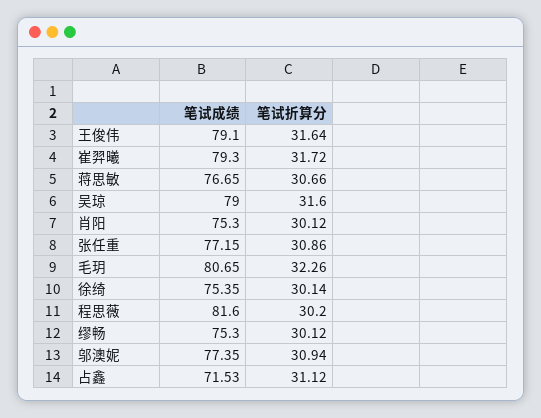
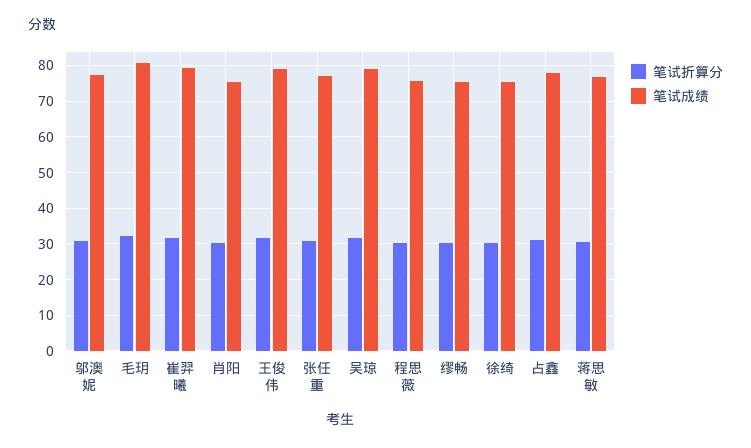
  {
    "笔试成绩": {
      "王俊伟": 79.1,
      "崔羿曦": 79.3,
      "蒋思敏": 76.65,
      "吴琼": 79,
      "肖阳": 75.3,
      "张任重": 77.15,
      "毛玥": 80.65,
      "徐绮": 75.35,
-     "程思薇": 81.6,
+     "程思薇": 76,
      "缪畅": 75.3,
      "邬澳妮": 77.35,
-     "占鑫": 71.53
+     "占鑫": 78
    },
    "笔试折算分": {
      "王俊伟": 31.64,
      "崔羿曦": 31.72,
      "蒋思敏": 30.66,
      "吴琼": 31.6,
      "肖阳": 30.12,
      "张任重": 30.86,
      "毛玥": 32.26,
      "徐绮": 30.14,
      "程思薇": 30.2,
      "缪畅": 30.12,
      "邬澳妮": 30.94,
      "占鑫": 31.12
    }
  }

